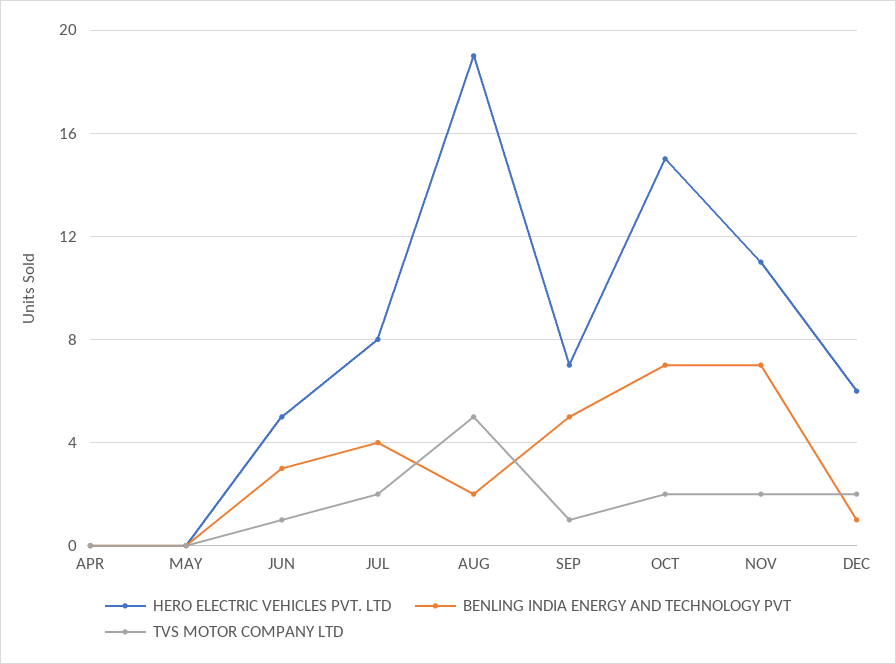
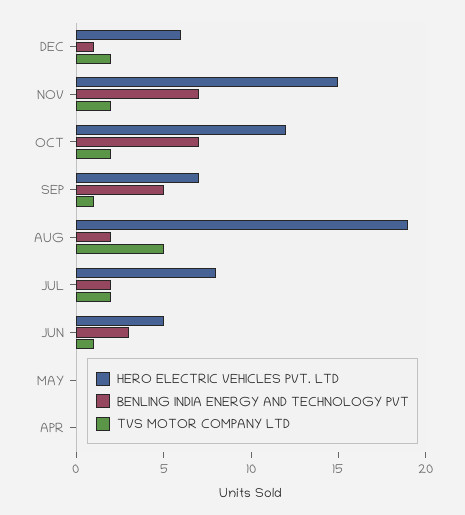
  {
    "HERO ELECTRIC VEHICLES PVT. LTD": {
      "APR": 0,
      "MAY": 0,
      "JUN": 5,
      "JUL": 8,
      "AUG": 19,
      "SEP": 7,
-     "OCT": 15,
+     "OCT": 12,
-     "NOV": 11,
+     "NOV": 15,
      "DEC": 6
    },
    "BENLING INDIA ENERGY AND TECHNOLOGY PVT": {
      "APR": 0,
      "MAY": 0,
      "JUN": 3,
-     "JUL": 4,
+     "JUL": 2,
      "AUG": 2,
      "SEP": 5,
      "OCT": 7,
      "NOV": 7,
      "DEC": 1
    },
    "TVS MOTOR COMPANY LTD": {
      "APR": 0,
      "MAY": 0,
      "JUN": 1,
      "JUL": 2,
      "AUG": 5,
      "SEP": 1,
      "OCT": 2,
      "NOV": 2,
      "DEC": 2
    }
  }

